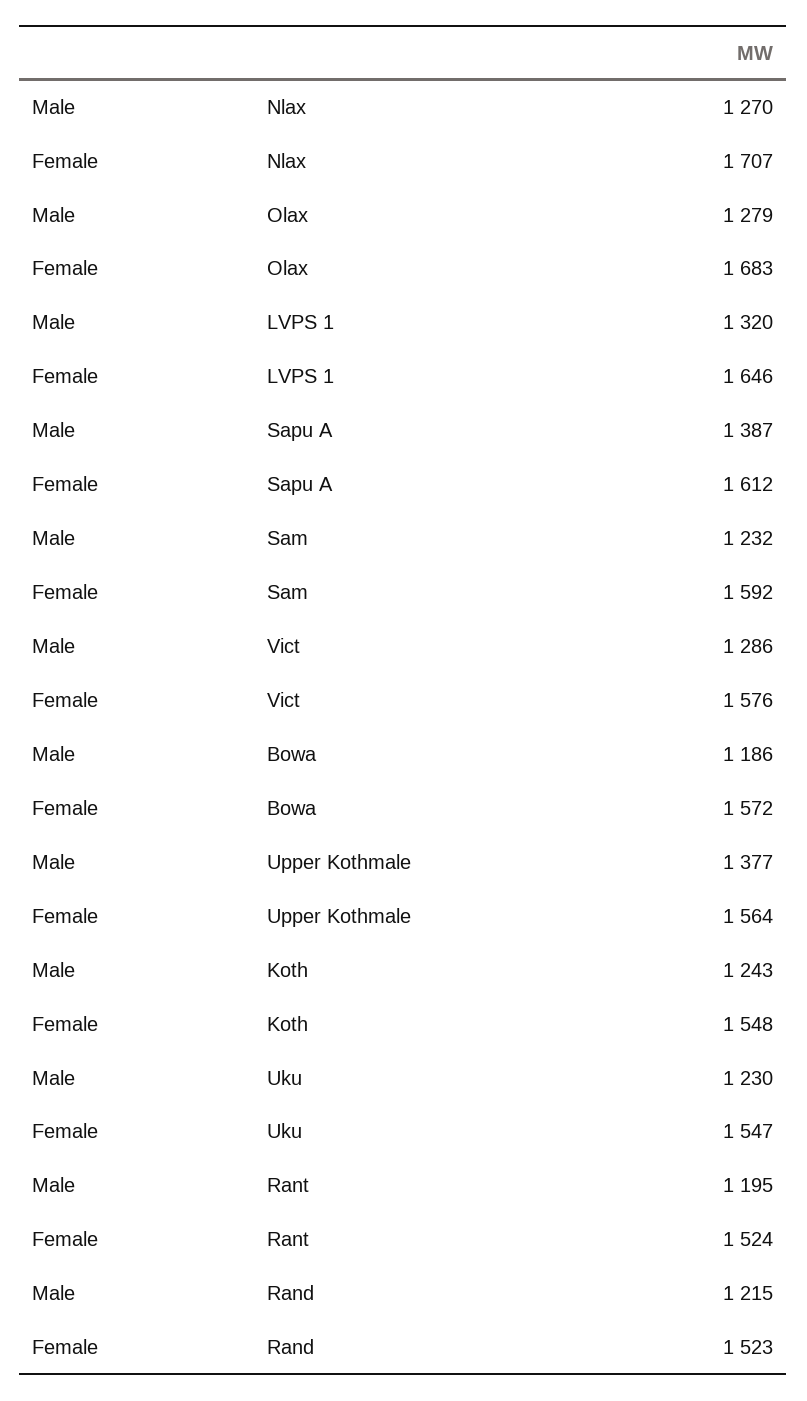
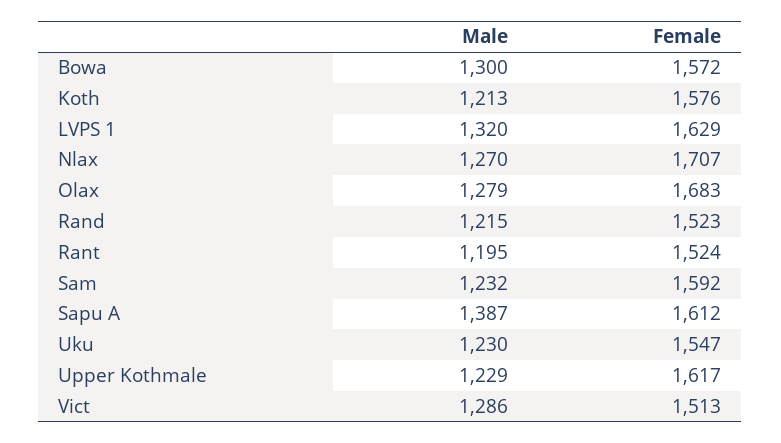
  {
    "Male": {
      "Nlax": 1270,
      "Olax": 1279,
      "LVPS 1": 1320,
      "Sapu A": 1387,
      "Sam": 1232,
      "Vict": 1286,
-     "Bowa": 1186,
+     "Bowa": 1300,
-     "Upper Kothmale": 1377,
+     "Upper Kothmale": 1229,
-     "Koth": 1243,
+     "Koth": 1213,
      "Uku": 1230,
      "Rant": 1195,
      "Rand": 1215
    },
    "Female": {
      "Nlax": 1707,
      "Olax": 1683,
-     "LVPS 1": 1646,
+     "LVPS 1": 1629,
      "Sapu A": 1612,
      "Sam": 1592,
-     "Vict": 1576,
+     "Vict": 1513,
      "Bowa": 1572,
-     "Upper Kothmale": 1564,
+     "Upper Kothmale": 1617,
-     "Koth": 1548,
+     "Koth": 1576,
      "Uku": 1547,
      "Rant": 1524,
      "Rand": 1523
    }
  }

